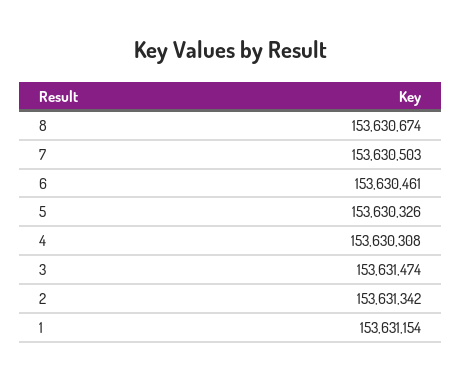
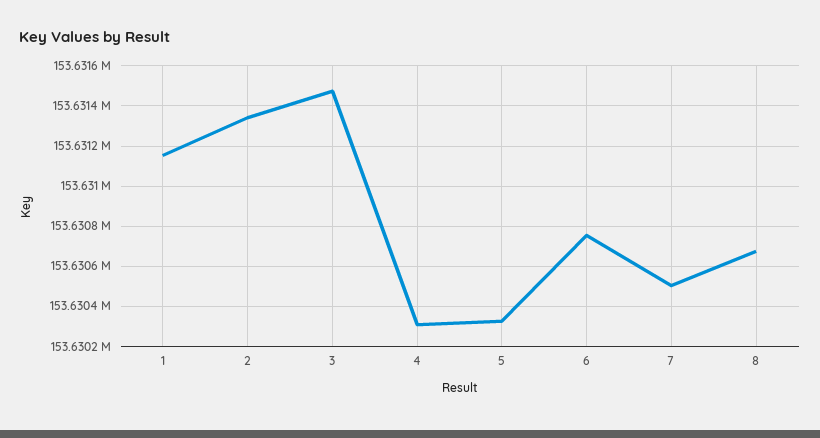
  {
    "8": 153630674,
    "7": 153630503,
-   "6": 153630461,
+   "6": 153630750,
    "5": 153630326,
    "4": 153630308,
    "3": 153631474,
    "2": 153631342,
    "1": 153631154
  }

